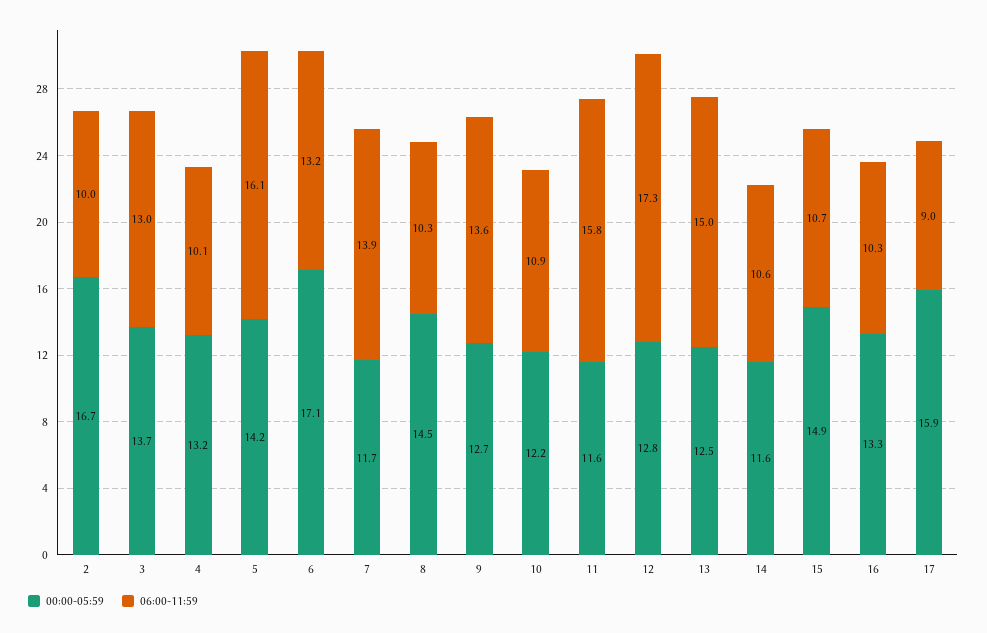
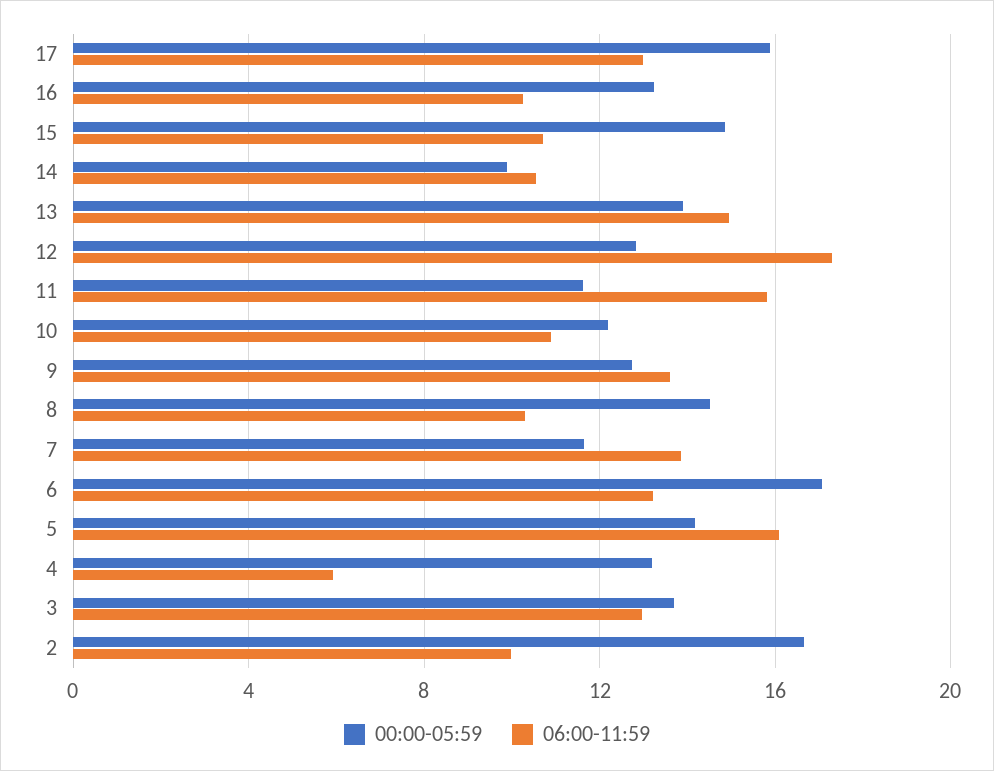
  {
    "00:00-05:59": {
      "2": 16.7,
      "3": 13.7,
      "4": 13.2,
      "5": 14.2,
      "6": 17.1,
      "7": 11.7,
      "8": 14.5,
      "9": 12.7,
      "10": 12.2,
      "11": 11.6,
      "12": 12.8,
-     "13": 12.5,
+     "13": 14,
-     "14": 11.6,
+     "14": 10,
      "15": 14.9,
      "16": 13.3,
      "17": 15.9
    },
    "06:00-11:59": {
      "2": 10,
      "3": 13,
-     "4": 10.1,
+     "4": 6,
      "5": 16.1,
      "6": 13.2,
      "7": 13.9,
      "8": 10.3,
      "9": 13.6,
      "10": 10.9,
      "11": 15.8,
      "12": 17.3,
      "13": 15,
      "14": 10.6,
      "15": 10.7,
      "16": 10.3,
-     "17": 9
+     "17": 13
    }
  }

